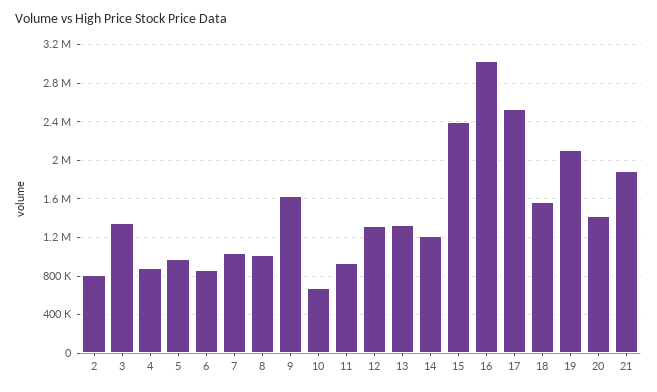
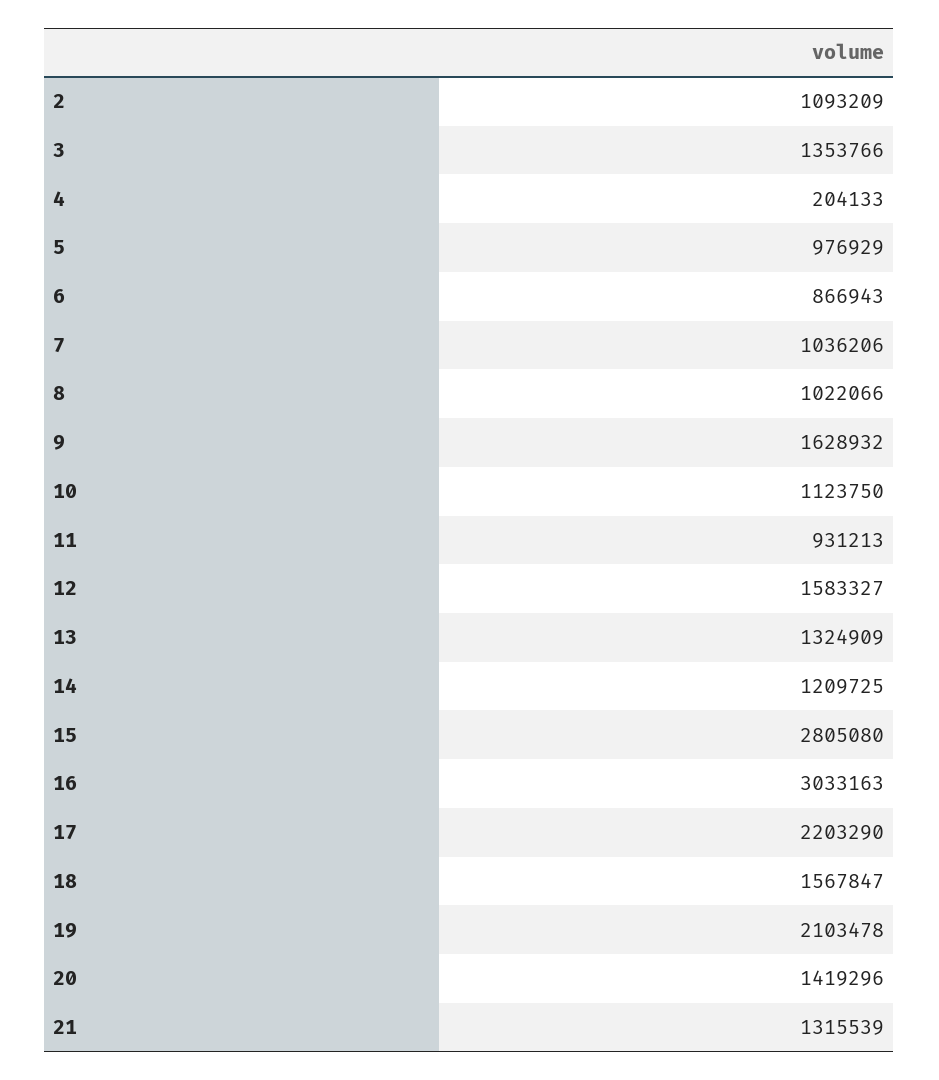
  {
-   "2": 800000,
+   "2": 1093209,
    "3": 1353766,
-   "4": 900000,
+   "4": 204133,
    "5": 976929,
    "6": 866943,
    "7": 1036206,
    "8": 1022066,
    "9": 1628932,
-   "10": 700000,
+   "10": 1123750,
    "11": 931213,
-   "12": 1300000,
+   "12": 1583327,
    "13": 1324909,
    "14": 1209725,
-   "15": 2400000,
+   "15": 2805080,
    "16": 3033163,
-   "17": 2500000,
+   "17": 2203290,
    "18": 1567847,
    "19": 2103478,
    "20": 1419296,
-   "21": 1900000
+   "21": 1315539
  }

